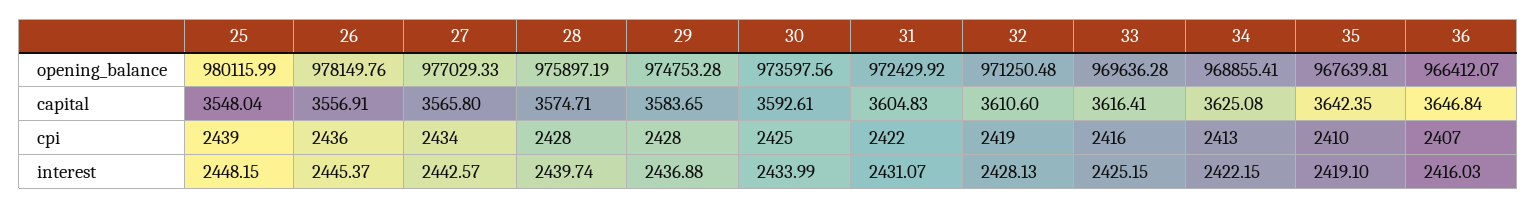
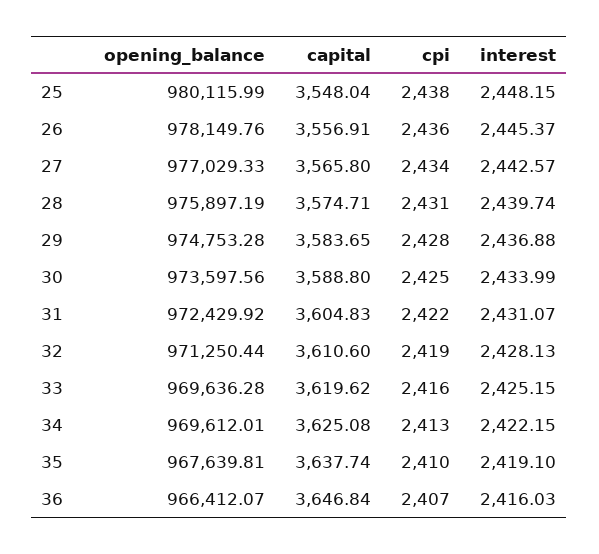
  {
    "25": {
      "opening_balance": 980115.99,
      "capital": 3548.04,
-     "cpi": 2439,
+     "cpi": 2438,
      "interest": 2448.15
    },
    "26": {
      "opening_balance": 978149.76,
      "capital": 3556.91,
      "cpi": 2436,
      "interest": 2445.37
    },
    "27": {
      "opening_balance": 977029.33,
      "capital": 3565.8,
      "cpi": 2434,
      "interest": 2442.57
    },
    "28": {
      "opening_balance": 975897.19,
      "capital": 3574.71,
-     "cpi": 2428,
+     "cpi": 2431,
      "interest": 2439.74
    },
    "29": {
      "opening_balance": 974753.28,
      "capital": 3583.65,
      "cpi": 2428,
      "interest": 2436.88
    },
    "30": {
      "opening_balance": 973597.56,
-     "capital": 3592.61,
+     "capital": 3588.8,
      "cpi": 2425,
      "interest": 2433.99
    },
    "31": {
      "opening_balance": 972429.92,
      "capital": 3604.83,
      "cpi": 2422,
      "interest": 2431.07
    },
    "32": {
-     "opening_balance": 971250.48,
+     "opening_balance": 971250.44,
      "capital": 3610.6,
      "cpi": 2419,
      "interest": 2428.13
    },
    "33": {
      "opening_balance": 969636.28,
-     "capital": 3616.41,
+     "capital": 3619.62,
      "cpi": 2416,
      "interest": 2425.15
    },
    "34": {
-     "opening_balance": 968855.41,
+     "opening_balance": 969612.01,
      "capital": 3625.08,
      "cpi": 2413,
      "interest": 2422.15
    },
    "35": {
      "opening_balance": 967639.81,
-     "capital": 3642.35,
+     "capital": 3637.74,
      "cpi": 2410,
      "interest": 2419.1
    },
    "36": {
      "opening_balance": 966412.07,
      "capital": 3646.84,
      "cpi": 2407,
      "interest": 2416.03
    }
  }

